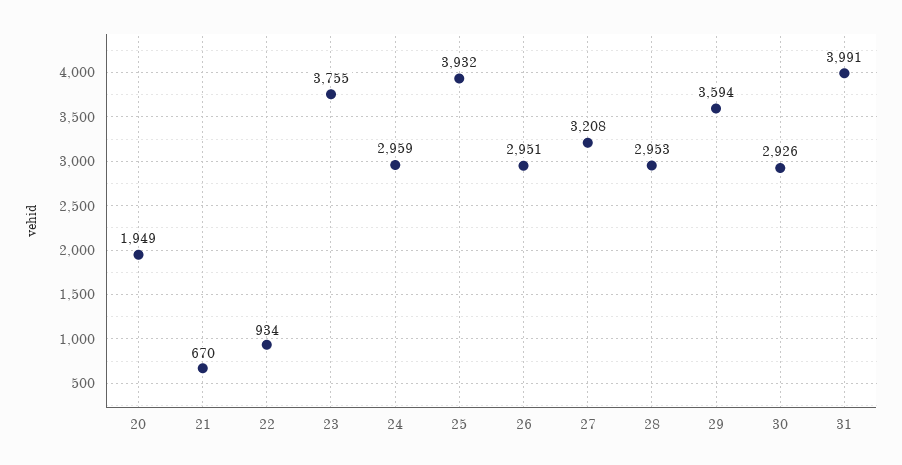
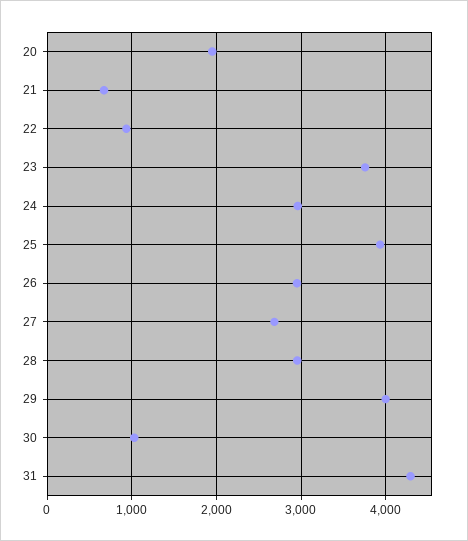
  {
    "20": 1949,
    "21": 670,
    "22": 934,
    "23": 3755,
    "24": 2959,
    "25": 3932,
    "26": 2951,
-   "27": 3208,
+   "27": 2700,
    "28": 2953,
-   "29": 3594,
+   "29": 4000,
-   "30": 2926,
+   "30": 1000,
-   "31": 3991
+   "31": 4300
  }

